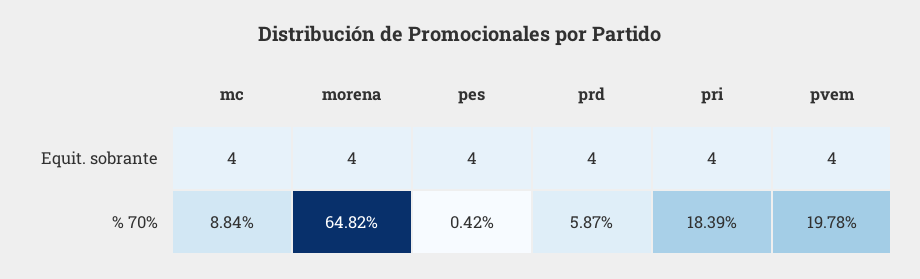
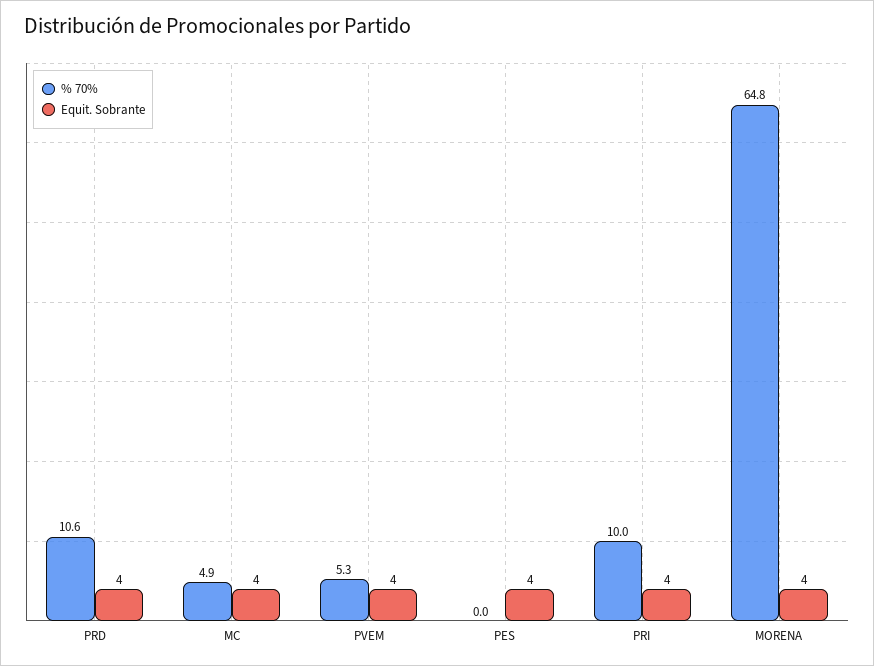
  {
    "Equit. sobrante": {
      "mc": 4,
      "morena": 4,
      "pes": 4,
      "prd": 4,
      "pri": 4,
      "pvem": 4
    },
    "% 70%": {
-     "mc": 8.84,
+     "mc": 4.9,
      "morena": 64.82,
-     "pes": 0.42,
+     "pes": 0,
-     "prd": 5.87,
+     "prd": 10.6,
-     "pri": 18.39,
+     "pri": 10,
-     "pvem": 19.78
+     "pvem": 5.3
    }
  }

